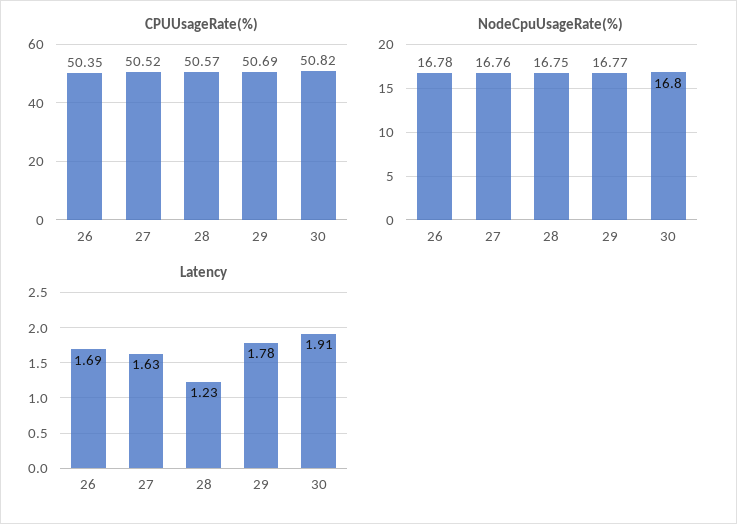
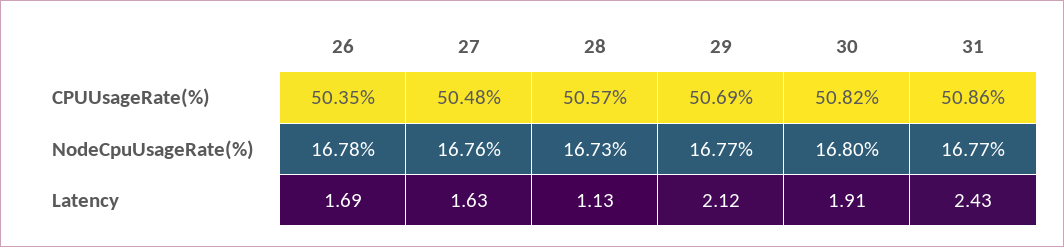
  {
    "CPUUsageRate(%)": {
      "26": 50.35,
-     "27": 50.52,
+     "27": 50.48,
      "28": 50.57,
      "29": 50.69,
-     "30": 50.82
+     "30": 50.82,
+     "31": 50.86
    },
    "NodeCpuUsageRate(%)": {
      "26": 16.78,
      "27": 16.76,
-     "28": 16.75,
+     "28": 16.73,
      "29": 16.77,
-     "30": 16.8
+     "30": 16.8,
+     "31": 16.77
    },
    "Latency": {
      "26": 1.69,
      "27": 1.63,
-     "28": 1.23,
+     "28": 1.13,
-     "29": 1.78,
+     "29": 2.12,
-     "30": 1.91
+     "30": 1.91,
+     "31": 2.43
    }
  }

